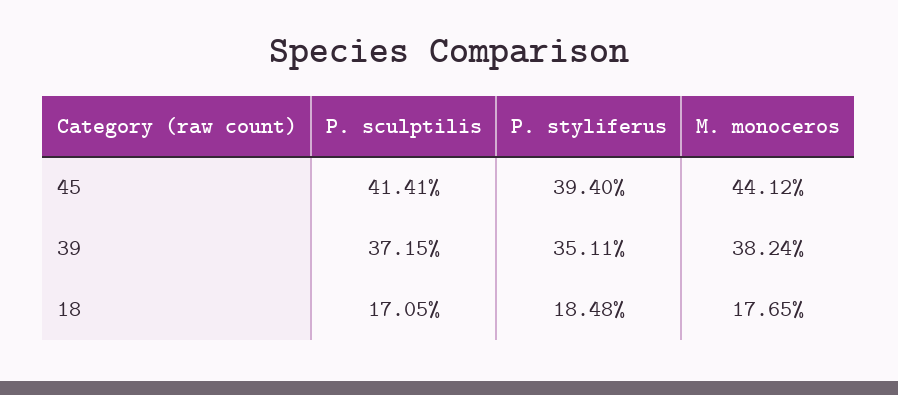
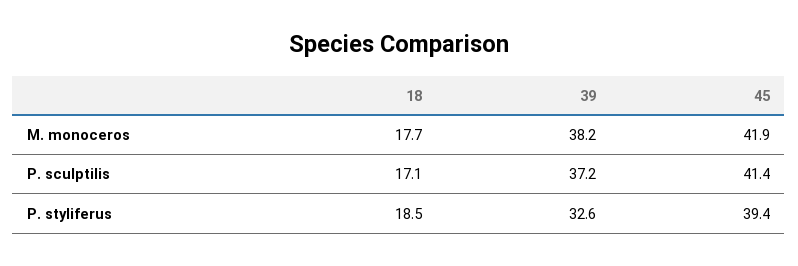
  {
    "P. sculptilis": {
      "45": 41.41,
      "39": 37.15,
      "18": 17.05
    },
    "P. styliferus": {
      "45": 39.4,
-     "39": 35.11,
+     "39": 32.6,
      "18": 18.48
    },
    "M. monoceros": {
-     "45": 44.12,
+     "45": 41.9,
      "39": 38.24,
      "18": 17.65
    }
  }

